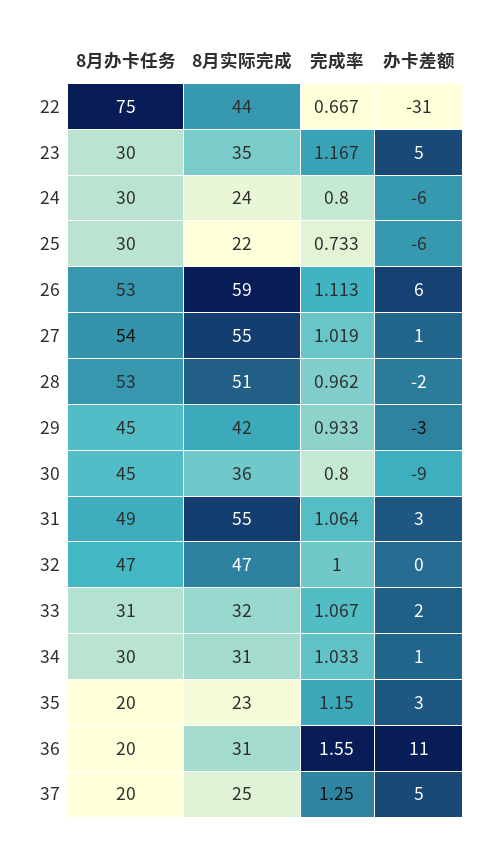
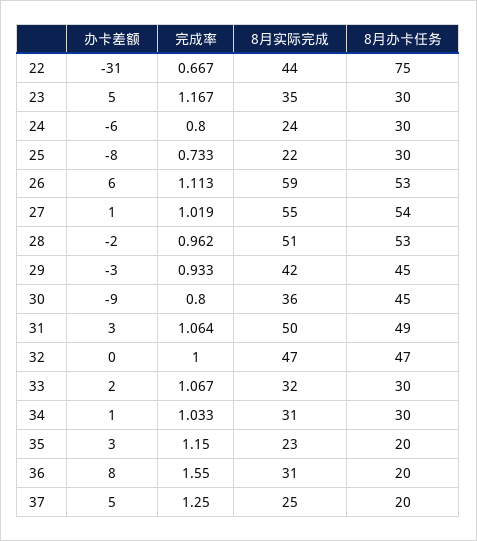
  {
    "8月办卡任务": {
      "22": 75,
      "23": 30,
      "24": 30,
      "25": 30,
      "26": 53,
      "27": 54,
      "28": 53,
      "29": 45,
      "30": 45,
      "31": 49,
      "32": 47,
-     "33": 31,
+     "33": 30,
      "34": 30,
      "35": 20,
      "36": 20,
      "37": 20
    },
    "8月实际完成": {
      "22": 44,
      "23": 35,
      "24": 24,
      "25": 22,
      "26": 59,
      "27": 55,
      "28": 51,
      "29": 42,
      "30": 36,
-     "31": 55,
+     "31": 50,
      "32": 47,
      "33": 32,
      "34": 31,
      "35": 23,
      "36": 31,
      "37": 25
    },
    "完成率": {
      "22": 0.667,
      "23": 1.167,
      "24": 0.8,
      "25": 0.733,
      "26": 1.113,
      "27": 1.019,
      "28": 0.962,
      "29": 0.933,
      "30": 0.8,
      "31": 1.064,
      "32": 1,
      "33": 1.067,
      "34": 1.033,
      "35": 1.15,
      "36": 1.55,
      "37": 1.25
    },
    "办卡差额": {
      "22": -31,
      "23": 5,
      "24": -6,
-     "25": -6,
+     "25": -8,
      "26": 6,
      "27": 1,
      "28": -2,
      "29": -3,
      "30": -9,
      "31": 3,
      "32": 0,
      "33": 2,
      "34": 1,
      "35": 3,
-     "36": 11,
+     "36": 8,
      "37": 5
    }
  }

